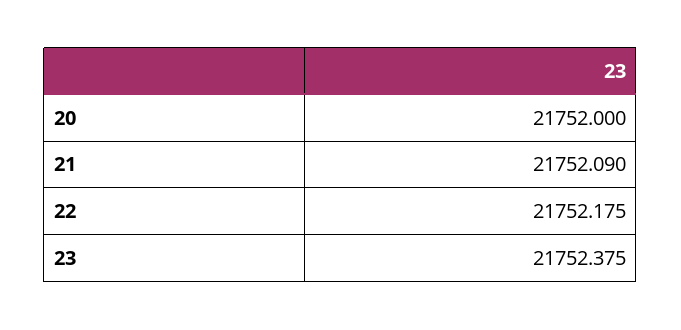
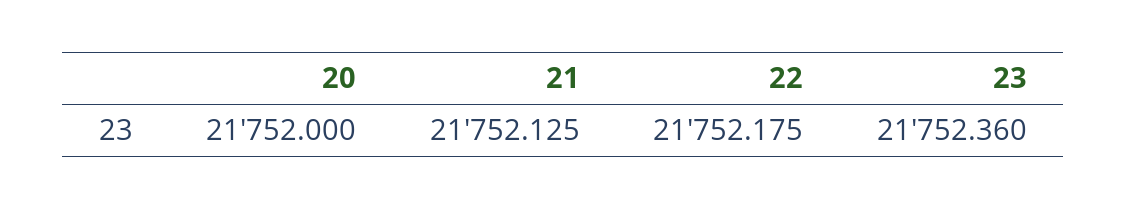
  {
    "20": 21752,
-   "21": 21752.09,
+   "21": 21752.125,
    "22": 21752.175,
-   "23": 21752.375
+   "23": 21752.36
  }

